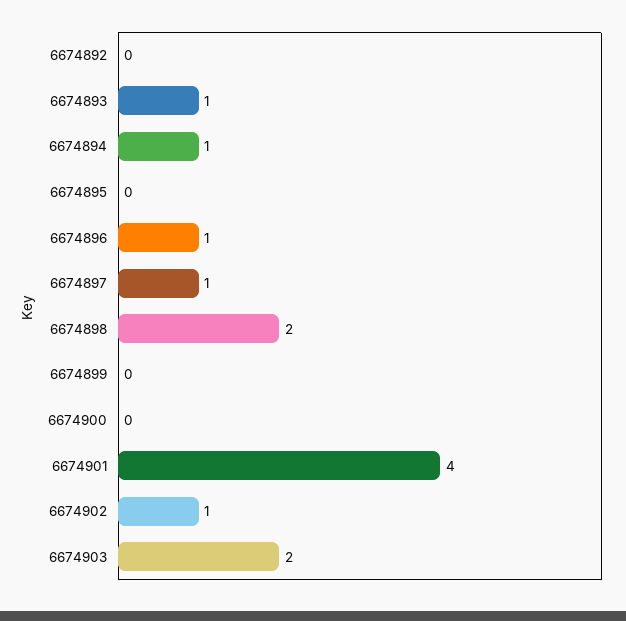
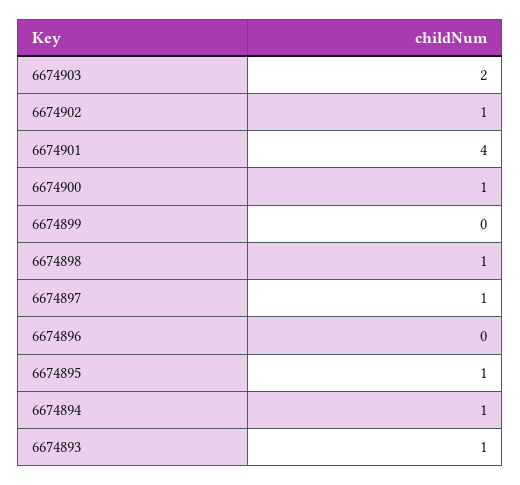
  {
-   "6674892": 0,
    "6674893": 1,
    "6674894": 1,
-   "6674895": 0,
+   "6674895": 1,
-   "6674896": 1,
+   "6674896": 0,
    "6674897": 1,
-   "6674898": 2,
+   "6674898": 1,
    "6674899": 0,
-   "6674900": 0,
+   "6674900": 1,
    "6674901": 4,
    "6674902": 1,
    "6674903": 2
  }

